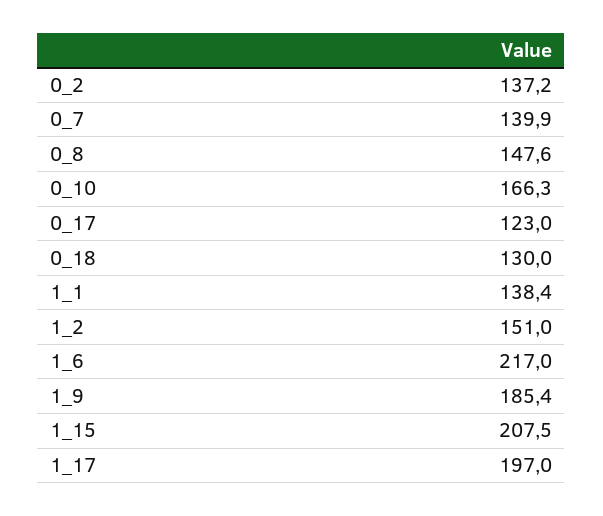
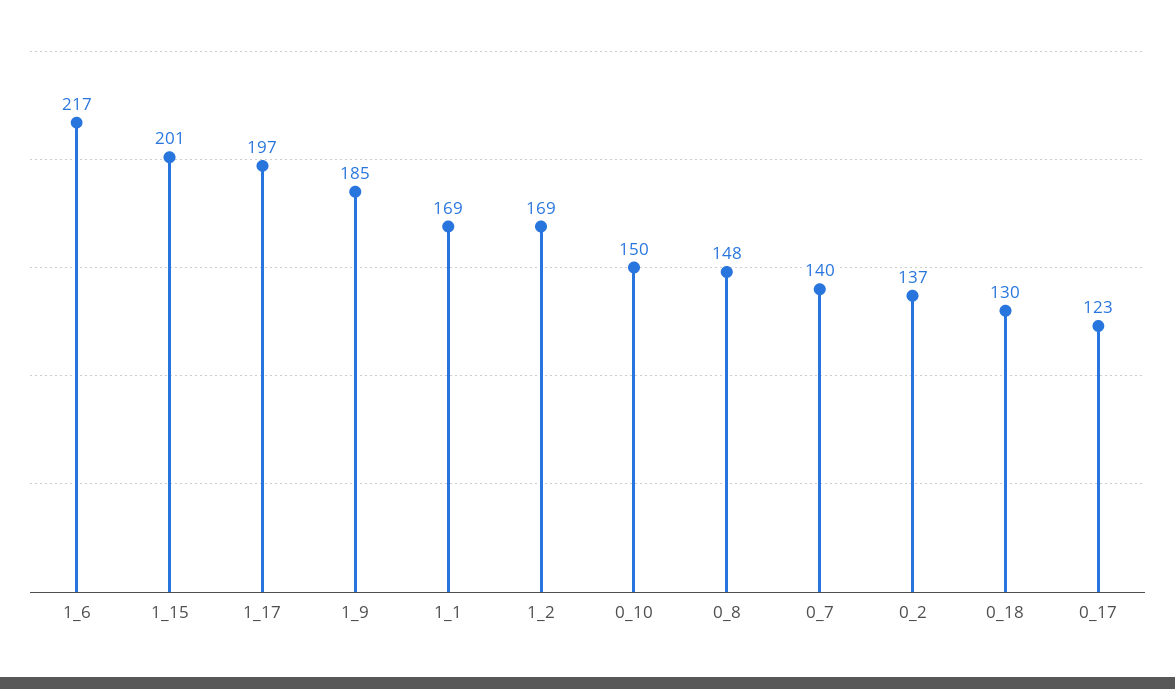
  {
    "0_2": 137.2,
    "0_7": 139.9,
    "0_8": 147.6,
-   "0_10": 166.3,
+   "0_10": 150,
    "0_17": 123,
    "0_18": 130,
-   "1_1": 138.4,
+   "1_1": 169,
-   "1_2": 151,
+   "1_2": 169,
    "1_6": 217,
    "1_9": 185.4,
-   "1_15": 207.5,
+   "1_15": 201,
    "1_17": 197
  }

